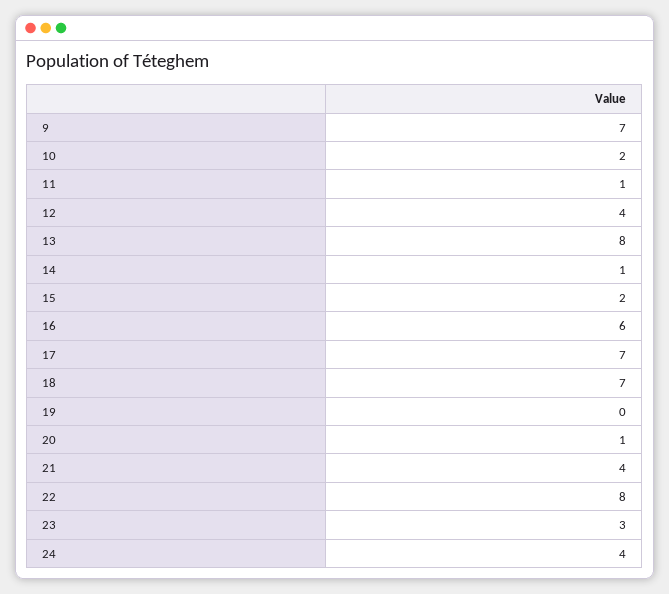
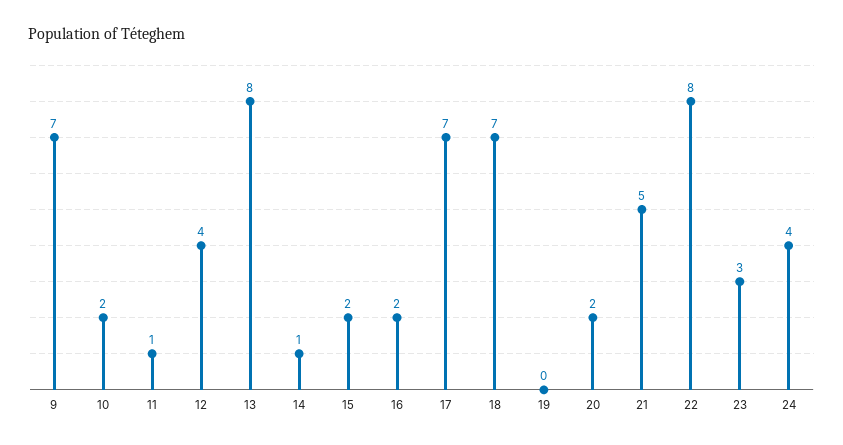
  {
    "9": 7,
    "10": 2,
    "11": 1,
    "12": 4,
    "13": 8,
    "14": 1,
    "15": 2,
-   "16": 6,
+   "16": 2,
    "17": 7,
    "18": 7,
    "19": 0,
-   "20": 1,
+   "20": 2,
-   "21": 4,
+   "21": 5,
    "22": 8,
    "23": 3,
    "24": 4
  }

